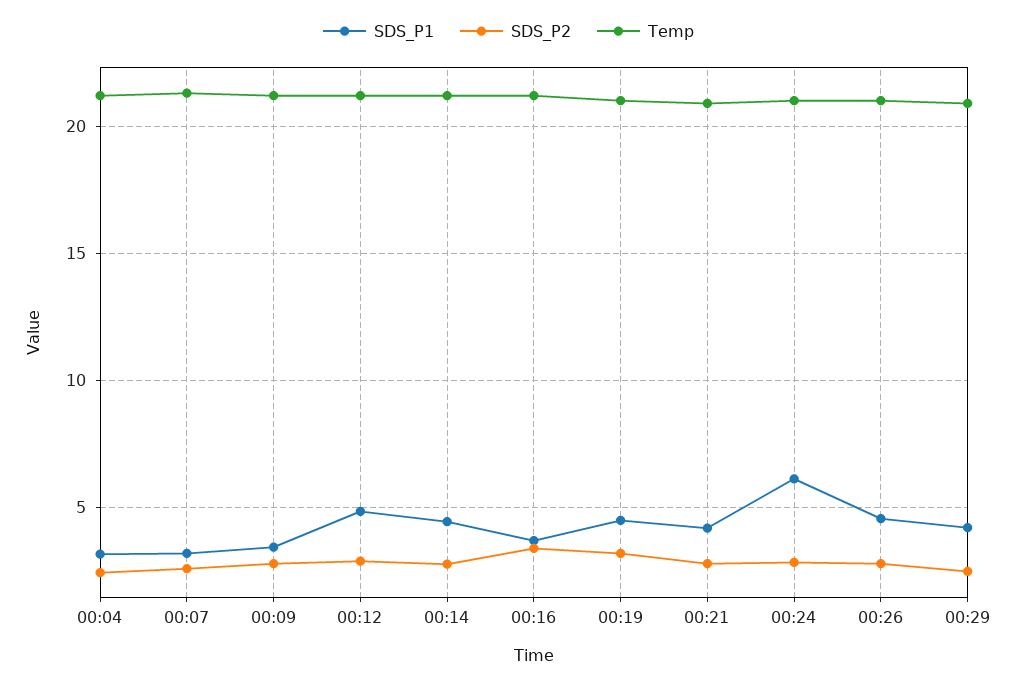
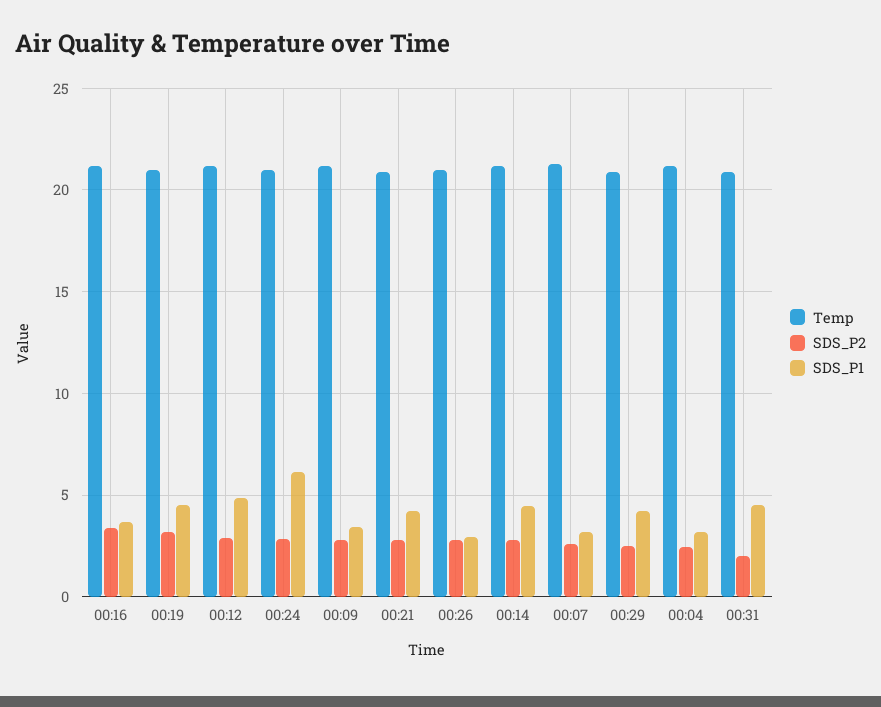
  {
    "SDS_P1": {
      "00:04": 3,
      "00:07": 3,
      "00:09": 3.5,
      "00:12": 5,
      "00:14": 4.5,
      "00:16": 3.5,
      "00:19": 4.5,
      "00:21": 4,
      "00:24": 6,
-     "00:26": 4.5,
+     "00:26": 3,
-     "00:29": 4
+     "00:29": 4,
+     "00:31": 4.5
    },
    "SDS_P2": {
      "00:04": 2.5,
      "00:07": 2.5,
      "00:09": 3,
      "00:12": 3,
      "00:14": 3,
      "00:16": 3.5,
      "00:19": 3,
      "00:21": 3,
      "00:24": 3,
      "00:26": 3,
-     "00:29": 2.5
+     "00:29": 2.5,
+     "00:31": 2
    },
    "Temp": {
      "00:04": 21,
      "00:07": 21.5,
      "00:09": 21,
      "00:12": 21,
      "00:14": 21,
      "00:16": 21,
      "00:19": 21,
      "00:21": 21,
      "00:24": 21,
      "00:26": 21,
-     "00:29": 21
+     "00:29": 21,
+     "00:31": 21
    }
  }

